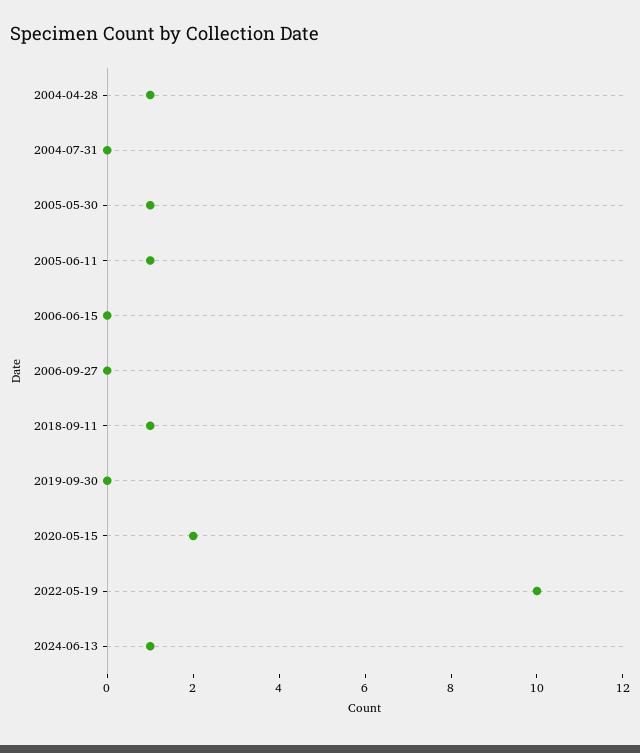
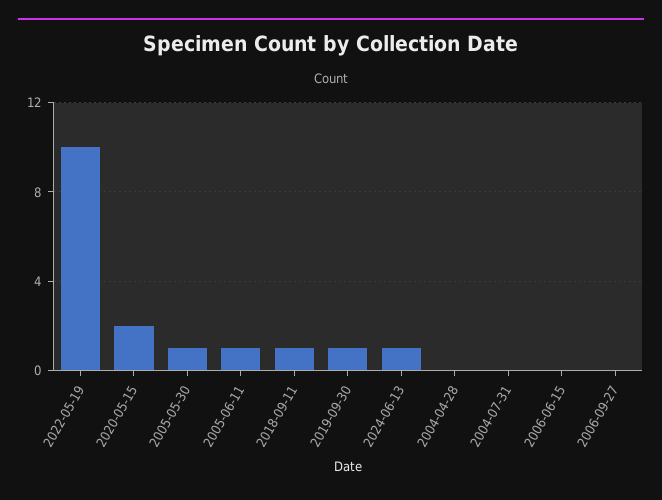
  {
-   "2004-04-28": 1,
+   "2004-04-28": 0,
    "2004-07-31": 0,
    "2005-05-30": 1,
    "2005-06-11": 1,
    "2006-06-15": 0,
    "2006-09-27": 0,
    "2018-09-11": 1,
-   "2019-09-30": 0,
+   "2019-09-30": 1,
    "2020-05-15": 2,
    "2022-05-19": 10,
    "2024-06-13": 1
  }

